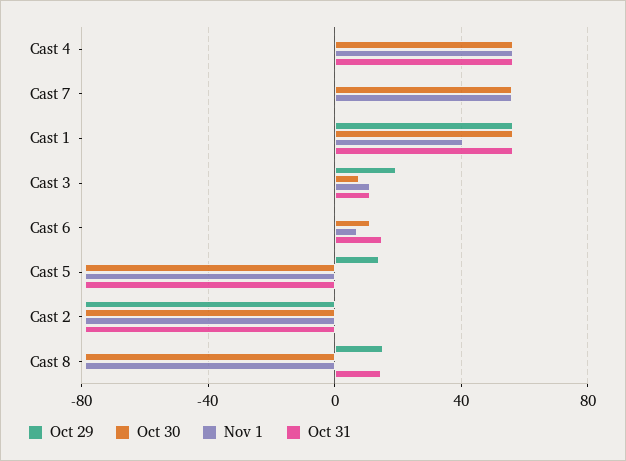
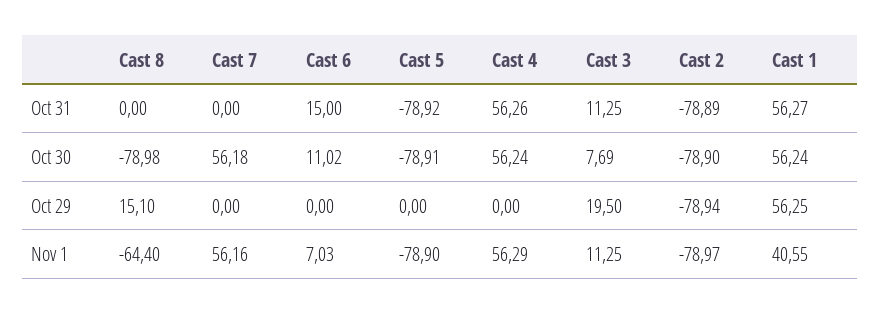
  {
    "Oct 29": {
      "Cast 4": 0,
      "Cast 7": 0,
      "Cast 1": 56.25,
      "Cast 3": 19.5,
      "Cast 6": 0,
-     "Cast 5": 15,
+     "Cast 5": 0,
      "Cast 2": -78.94,
      "Cast 8": 15.1
    },
    "Oct 30": {
      "Cast 4": 56.24,
      "Cast 7": 56.18,
      "Cast 1": 56.24,
      "Cast 3": 7.69,
      "Cast 6": 11.02,
      "Cast 5": -78.91,
      "Cast 2": -78.9,
      "Cast 8": -78.98
    },
    "Nov 1": {
      "Cast 4": 56.29,
      "Cast 7": 56.16,
      "Cast 1": 40.55,
      "Cast 3": 11.25,
      "Cast 6": 7.03,
      "Cast 5": -78.9,
      "Cast 2": -78.97,
-     "Cast 8": -80
+     "Cast 8": -64.4
    },
    "Oct 31": {
      "Cast 4": 56.26,
      "Cast 7": 0,
      "Cast 1": 56.27,
      "Cast 3": 11.25,
      "Cast 6": 15,
      "Cast 5": -78.92,
      "Cast 2": -78.89,
-     "Cast 8": 15
+     "Cast 8": 0
    }
  }

